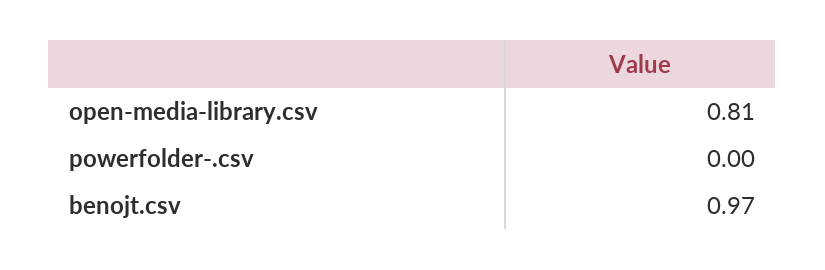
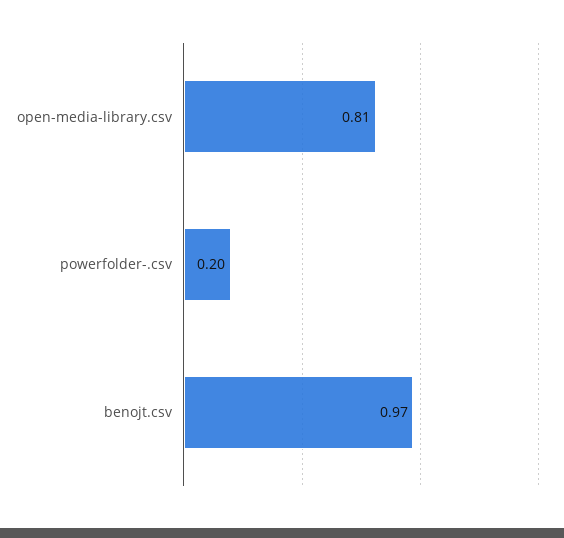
  {
    "open-media-library.csv": 0.81,
-   "powerfolder-.csv": 0,
+   "powerfolder-.csv": 0.2,
    "benojt.csv": 0.97
  }

